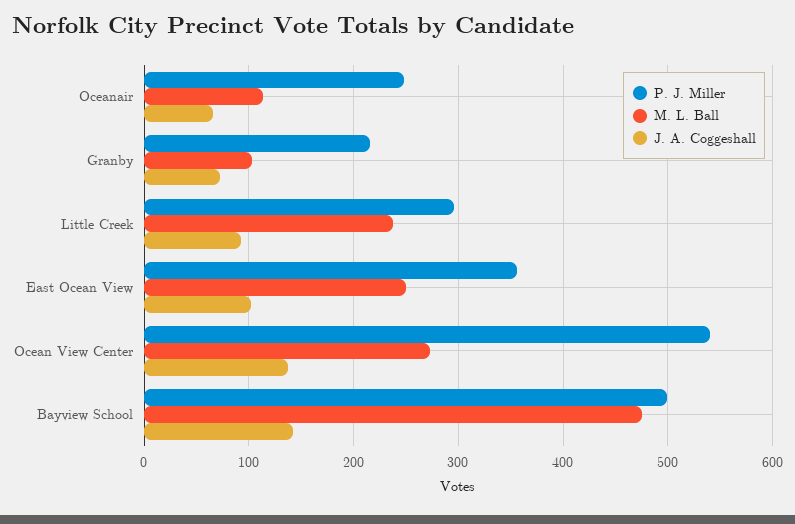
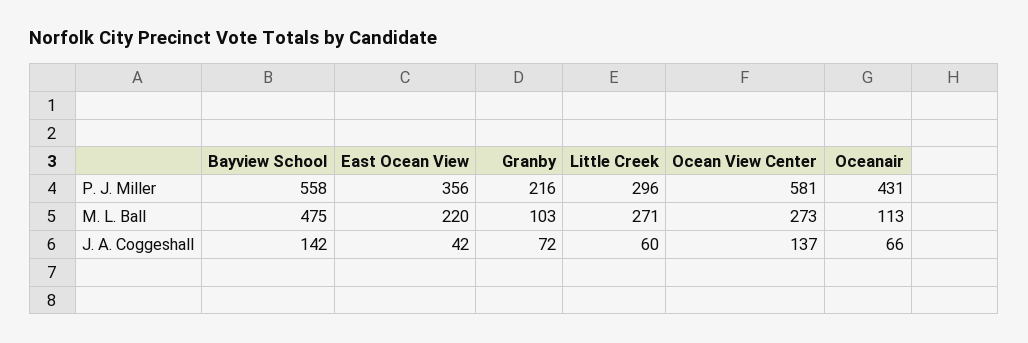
  {
    "P. J. Miller": {
-     "Oceanair": 250,
+     "Oceanair": 431,
      "Granby": 216,
      "Little Creek": 296,
      "East Ocean View": 356,
-     "Ocean View Center": 540,
+     "Ocean View Center": 581,
-     "Bayview School": 500
+     "Bayview School": 558
    },
    "M. L. Ball": {
      "Oceanair": 113,
      "Granby": 103,
-     "Little Creek": 240,
+     "Little Creek": 271,
-     "East Ocean View": 250,
+     "East Ocean View": 220,
      "Ocean View Center": 273,
      "Bayview School": 475
    },
    "J. A. Coggeshall": {
      "Oceanair": 66,
      "Granby": 72,
-     "Little Creek": 90,
+     "Little Creek": 60,
-     "East Ocean View": 100,
+     "East Ocean View": 42,
      "Ocean View Center": 137,
      "Bayview School": 142
    }
  }

